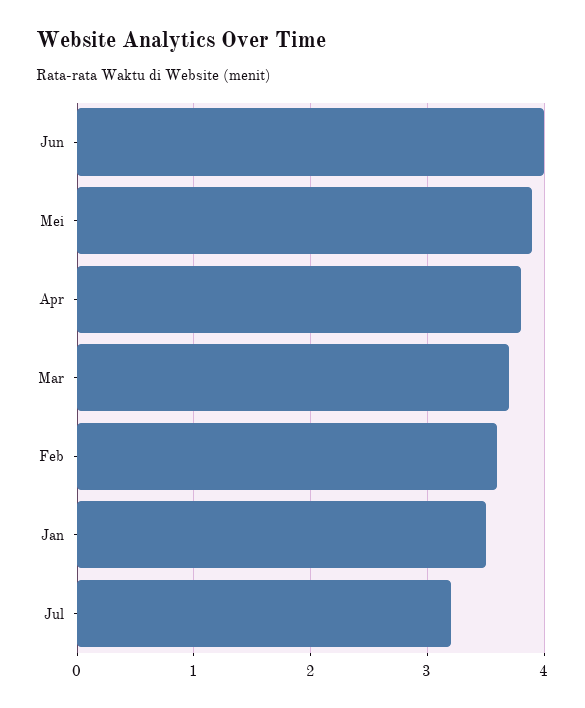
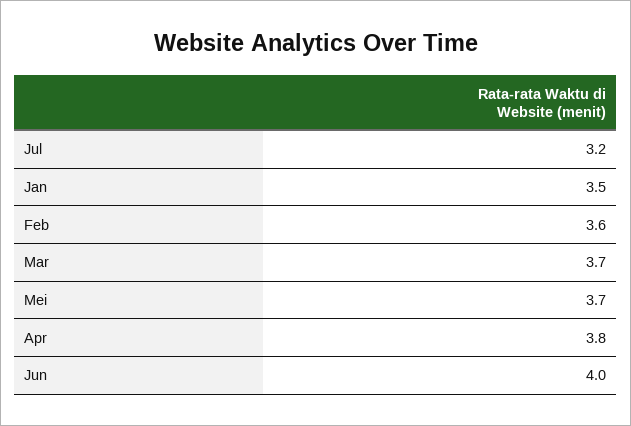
  {
    "Jun": 4,
-   "Mei": 3.9,
+   "Mei": 3.7,
    "Apr": 3.8,
    "Mar": 3.7,
    "Feb": 3.6,
    "Jan": 3.5,
    "Jul": 3.2
  }

